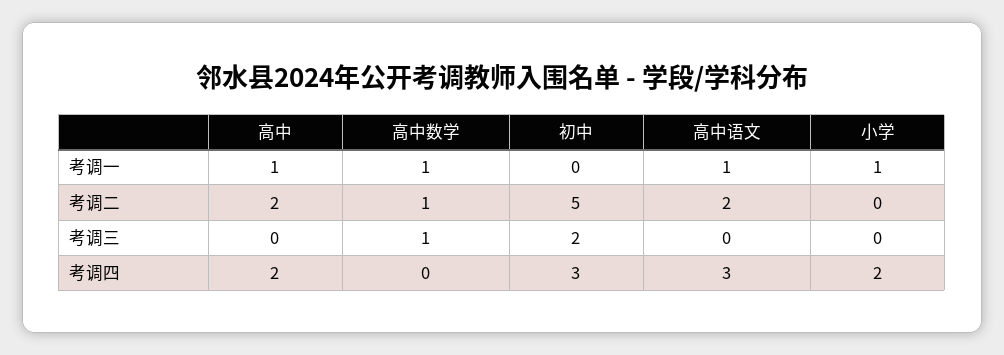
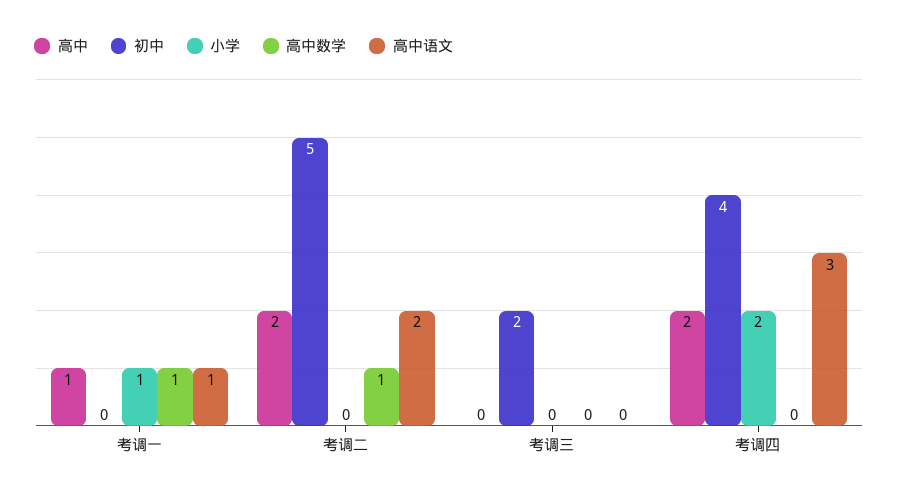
  {
    "高中": {
      "考调一": 1,
      "考调二": 2,
      "考调三": 0,
      "考调四": 2
    },
    "高中数学": {
      "考调一": 1,
      "考调二": 1,
-     "考调三": 1,
+     "考调三": 0,
      "考调四": 0
    },
    "初中": {
      "考调一": 0,
      "考调二": 5,
      "考调三": 2,
-     "考调四": 3
+     "考调四": 4
    },
    "高中语文": {
      "考调一": 1,
      "考调二": 2,
      "考调三": 0,
      "考调四": 3
    },
    "小学": {
      "考调一": 1,
      "考调二": 0,
      "考调三": 0,
      "考调四": 2
    }
  }

